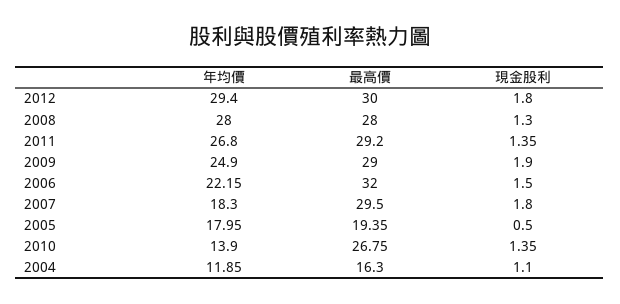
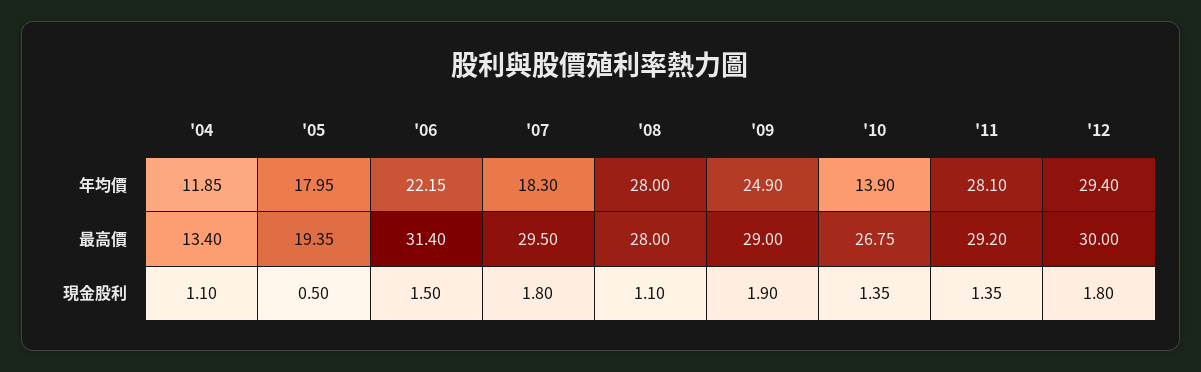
  {
    "年均價": {
      "2012": 29.4,
      "2008": 28,
-     "2011": 26.8,
+     "2011": 28.1,
      "2009": 24.9,
      "2006": 22.15,
      "2007": 18.3,
      "2005": 17.95,
      "2010": 13.9,
      "2004": 11.85
    },
    "最高價": {
      "2012": 30,
      "2008": 28,
      "2011": 29.2,
      "2009": 29,
-     "2006": 32,
+     "2006": 31.4,
      "2007": 29.5,
      "2005": 19.35,
      "2010": 26.75,
-     "2004": 16.3
+     "2004": 13.4
    },
    "現金股利": {
      "2012": 1.8,
-     "2008": 1.3,
+     "2008": 1.1,
      "2011": 1.35,
      "2009": 1.9,
      "2006": 1.5,
      "2007": 1.8,
      "2005": 0.5,
      "2010": 1.35,
      "2004": 1.1
    }
  }

